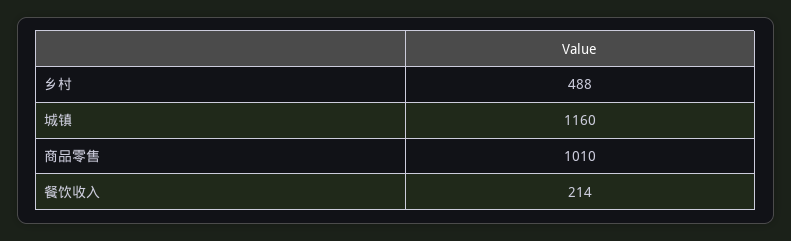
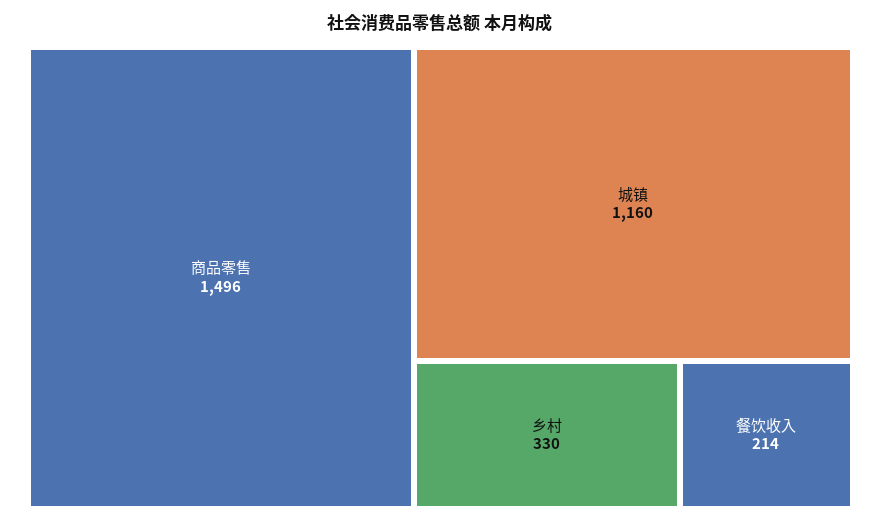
  {
-   "乡村": 488,
+   "乡村": 330,
    "城镇": 1160,
-   "商品零售": 1010,
+   "商品零售": 1496,
    "餐饮收入": 214
  }

